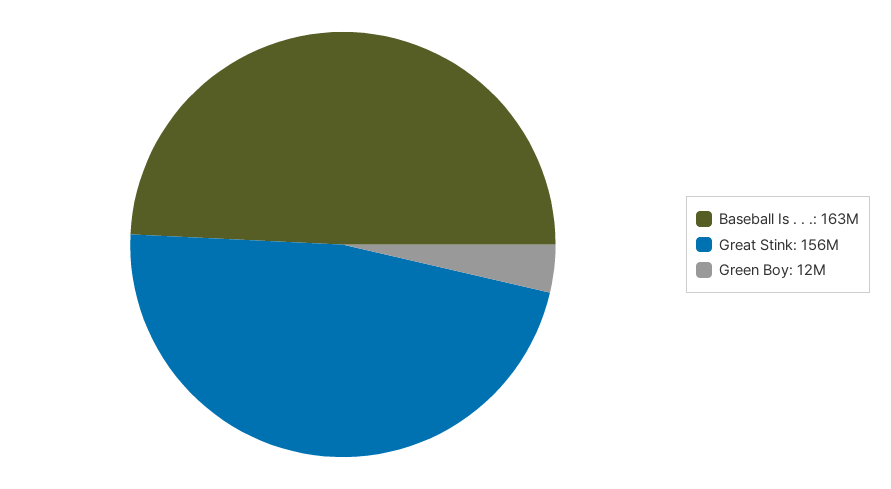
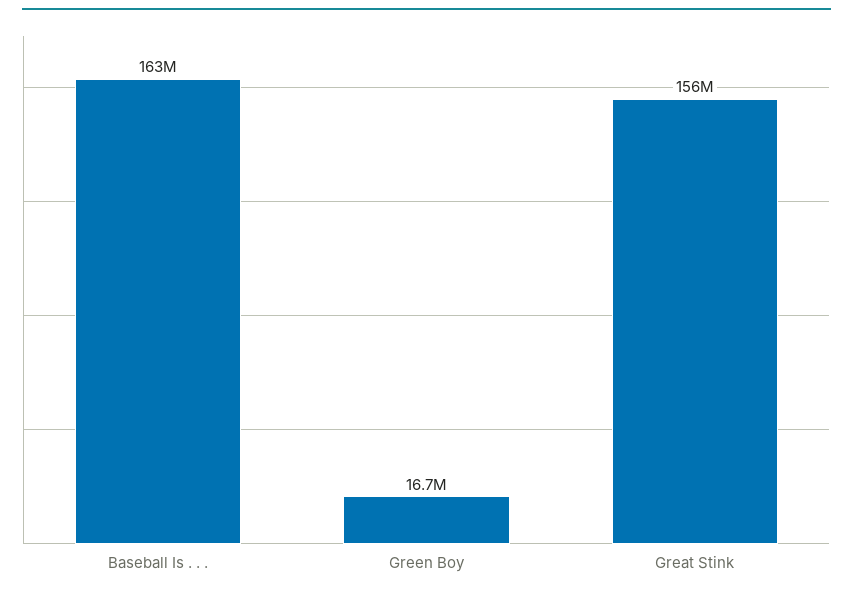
  {
    "Baseball Is . . .": 163000000,
    "Great Stink": 156000000,
-   "Green Boy": 12000000
+   "Green Boy": 16700000
  }

